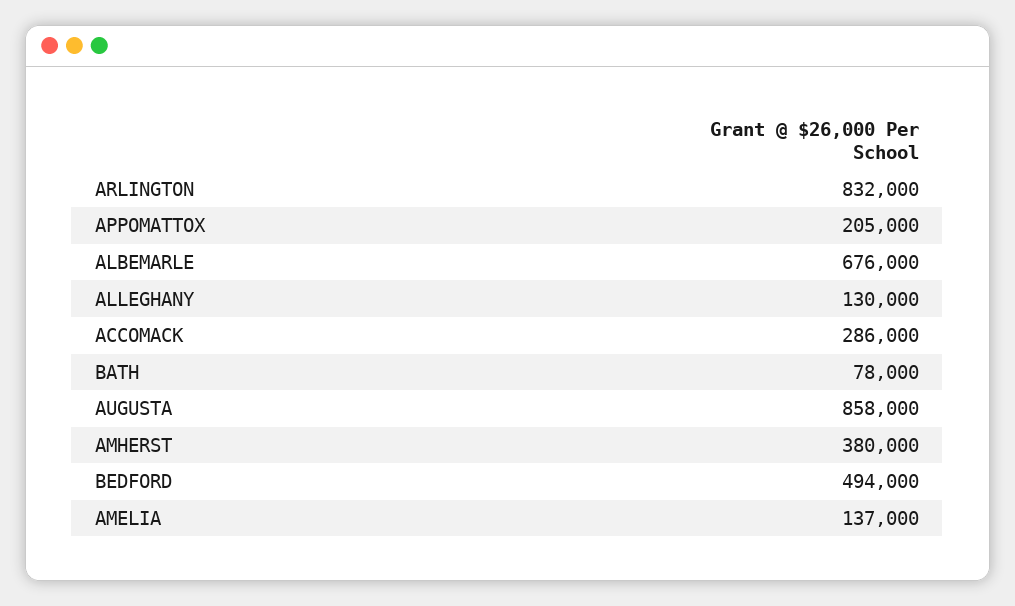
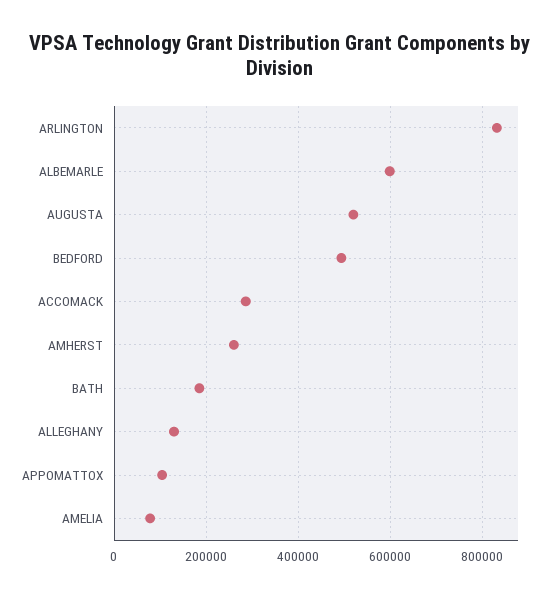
  {
    "ARLINGTON": 832000,
-   "APPOMATTOX": 205000,
+   "APPOMATTOX": 100000,
-   "ALBEMARLE": 676000,
+   "ALBEMARLE": 600000,
    "ALLEGHANY": 130000,
    "ACCOMACK": 286000,
-   "BATH": 78000,
+   "BATH": 180000,
-   "AUGUSTA": 858000,
+   "AUGUSTA": 520000,
-   "AMHERST": 380000,
+   "AMHERST": 260000,
    "BEDFORD": 494000,
-   "AMELIA": 137000
+   "AMELIA": 80000
  }

